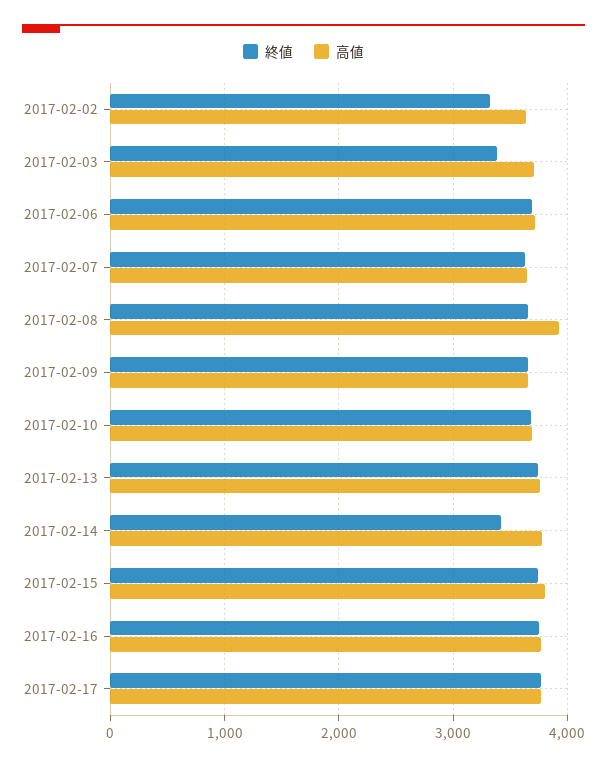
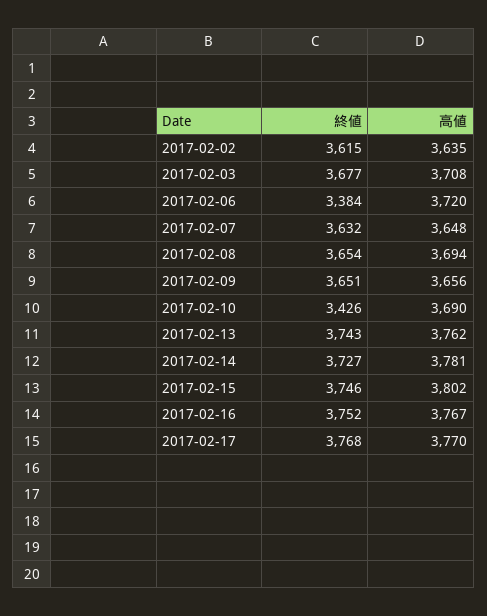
  {
    "終値": {
-     "2017-02-02": 3300,
+     "2017-02-02": 3615,
-     "2017-02-03": 3400,
+     "2017-02-03": 3677,
-     "2017-02-06": 3700,
+     "2017-02-06": 3384,
      "2017-02-07": 3632,
      "2017-02-08": 3654,
      "2017-02-09": 3651,
-     "2017-02-10": 3700,
+     "2017-02-10": 3426,
      "2017-02-13": 3743,
-     "2017-02-14": 3400,
+     "2017-02-14": 3727,
      "2017-02-15": 3746,
      "2017-02-16": 3752,
      "2017-02-17": 3768
    },
    "高値": {
      "2017-02-02": 3635,
      "2017-02-03": 3708,
      "2017-02-06": 3720,
      "2017-02-07": 3648,
-     "2017-02-08": 3900,
+     "2017-02-08": 3694,
      "2017-02-09": 3656,
      "2017-02-10": 3690,
      "2017-02-13": 3762,
      "2017-02-14": 3781,
      "2017-02-15": 3802,
      "2017-02-16": 3767,
      "2017-02-17": 3770
    }
  }

